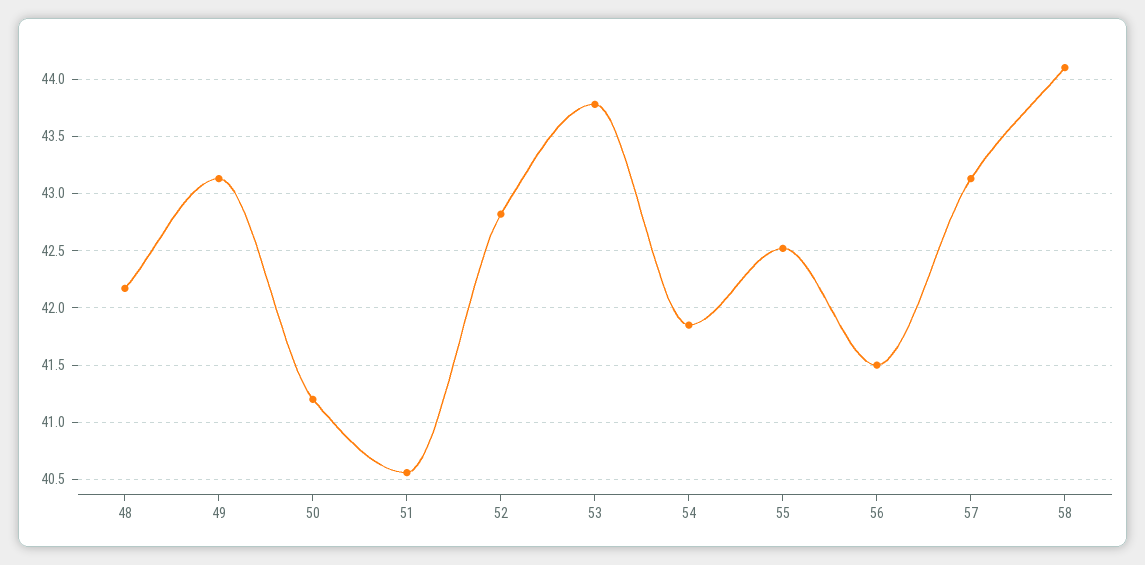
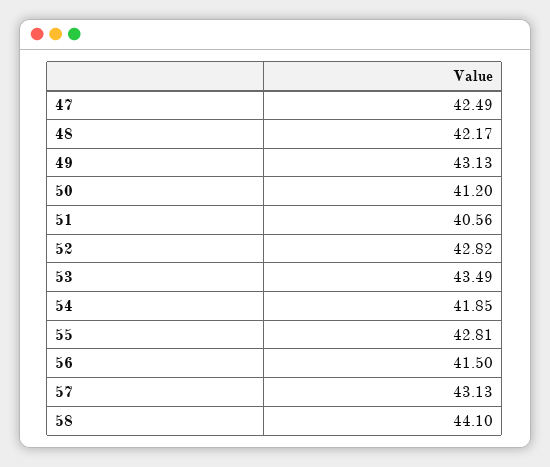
  {
    "48": 42.17,
    "49": 43.13,
    "50": 41.2,
    "51": 40.56,
    "52": 42.82,
-   "53": 43.8,
+   "53": 43.49,
    "54": 41.85,
-   "55": 42.5,
+   "55": 42.81,
    "56": 41.5,
    "57": 43.13,
-   "58": 44.1
+   "58": 44.1,
+   "47": 42.49
  }

